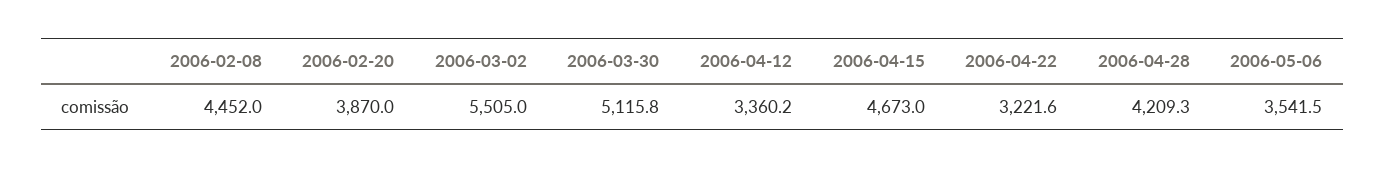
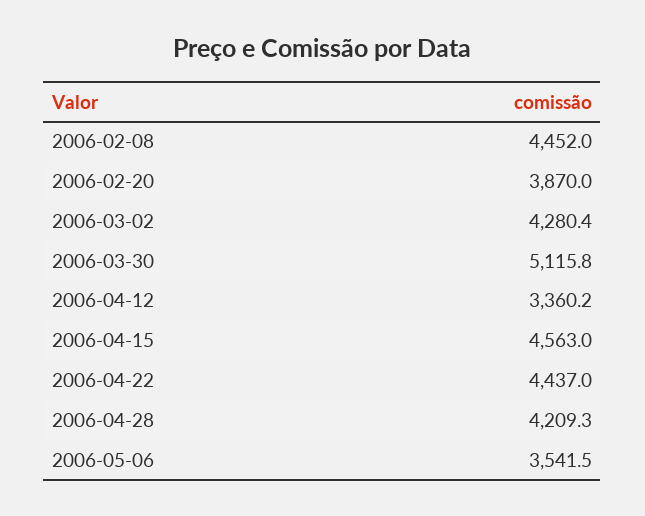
  {
    "2006-02-08": 4452,
    "2006-02-20": 3870,
-   "2006-03-02": 5505,
+   "2006-03-02": 4280.4,
    "2006-03-30": 5115.8,
    "2006-04-12": 3360.2,
-   "2006-04-15": 4673,
+   "2006-04-15": 4563,
-   "2006-04-22": 3221.6,
+   "2006-04-22": 4437,
    "2006-04-28": 4209.3,
    "2006-05-06": 3541.5
  }

